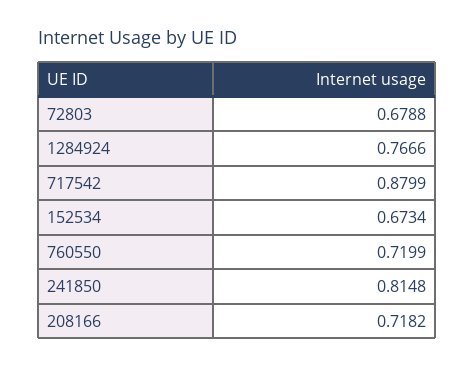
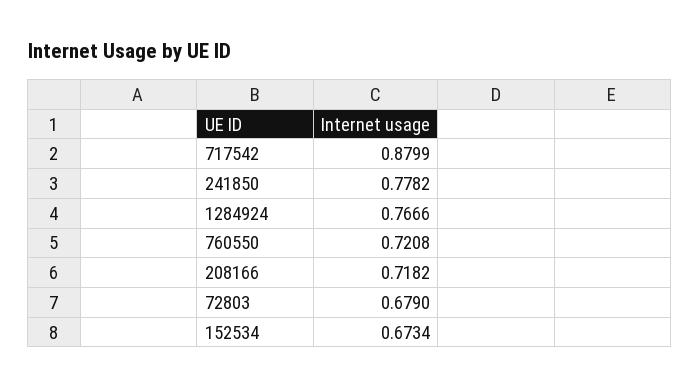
  {
-   "72803": 0.6788,
+   "72803": 0.679,
    "1284924": 0.7666,
    "717542": 0.8799,
    "152534": 0.6734,
-   "760550": 0.7199,
+   "760550": 0.7208,
-   "241850": 0.8148,
+   "241850": 0.7782,
    "208166": 0.7182
  }

